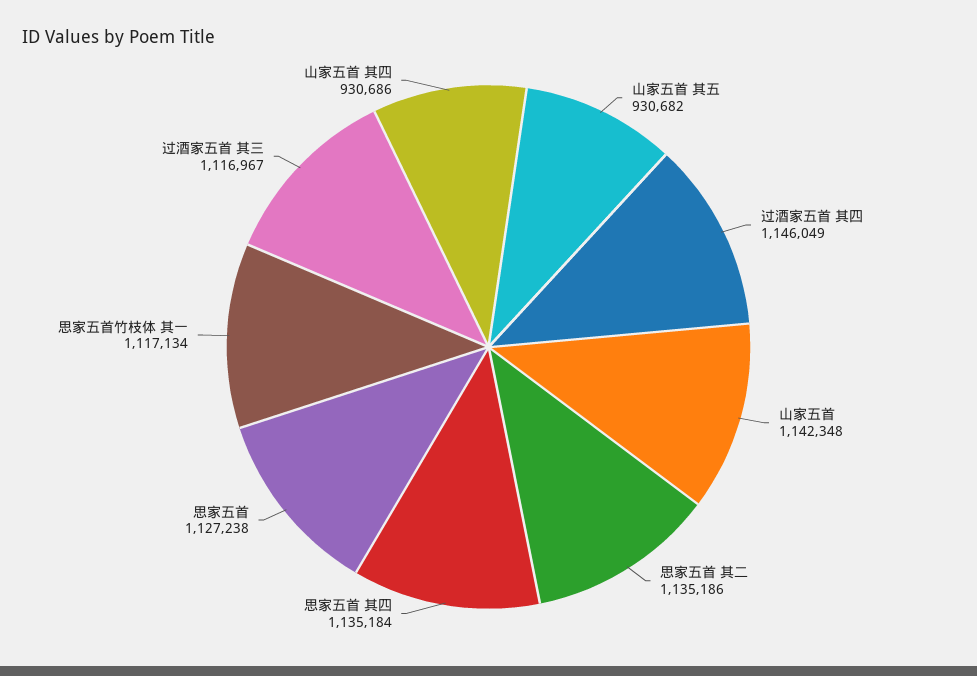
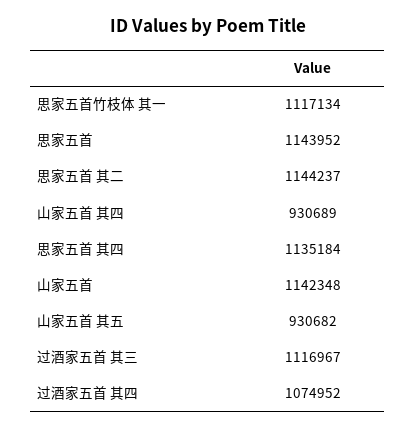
  {
    "山家五首 其五": 930682,
-   "过酒家五首 其四": 1146049,
+   "过酒家五首 其四": 1074952,
    "山家五首": 1142348,
-   "思家五首 其二": 1135186,
+   "思家五首 其二": 1144237,
    "思家五首 其四": 1135184,
-   "思家五首": 1127238,
+   "思家五首": 1143952,
    "思家五首竹枝体 其一": 1117134,
    "过酒家五首 其三": 1116967,
-   "山家五首 其四": 930686
+   "山家五首 其四": 930689
  }

